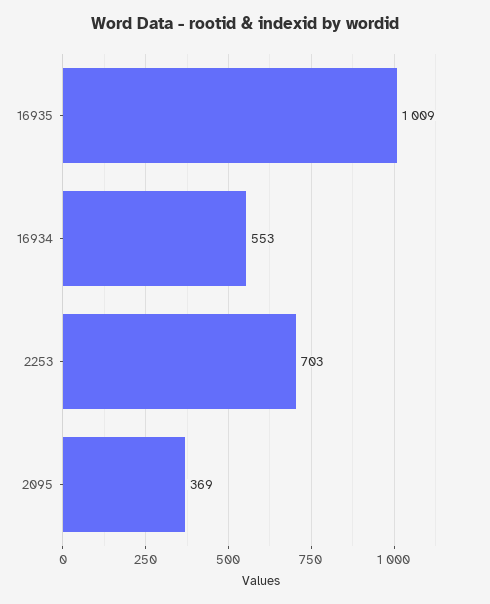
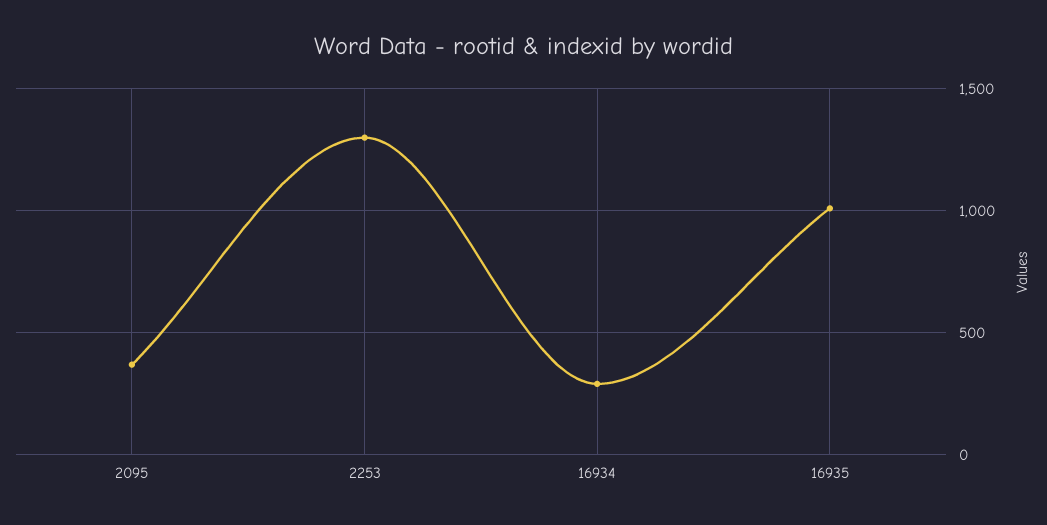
  {
    "16935": 1009,
-   "16934": 553,
+   "16934": 300,
-   "2253": 703,
+   "2253": 1300,
    "2095": 369
  }

